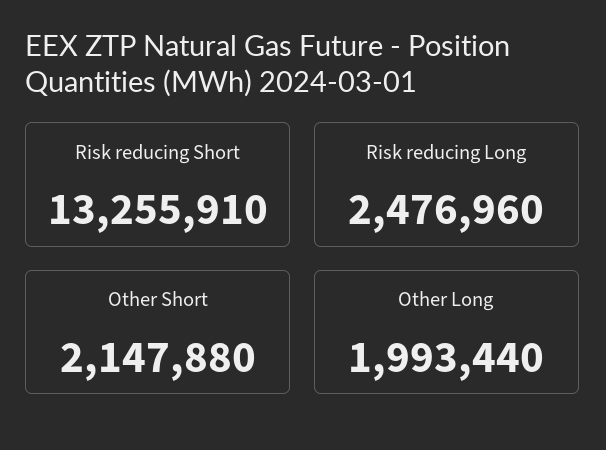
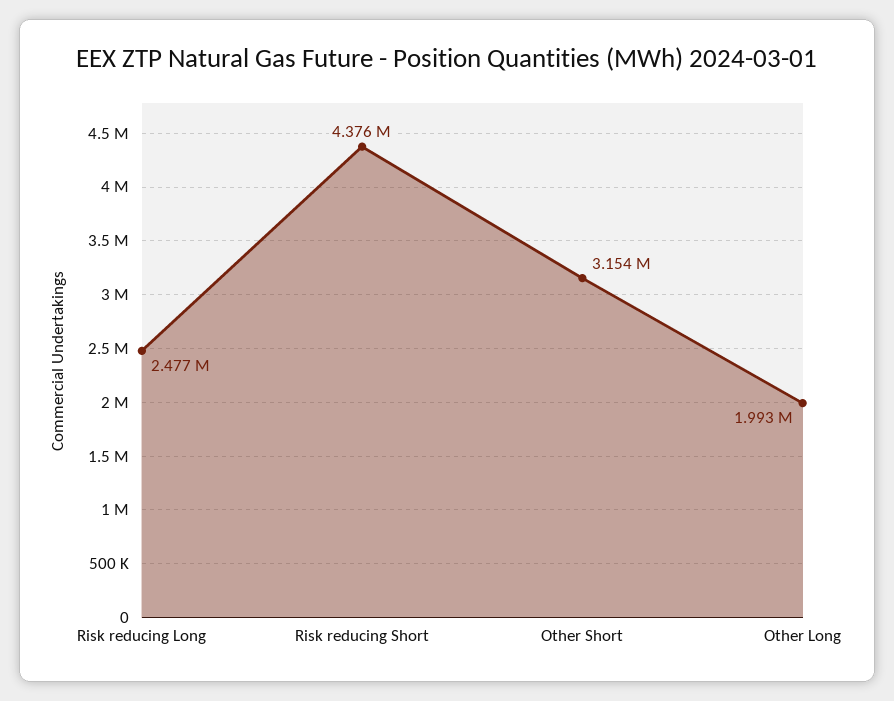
  {
-   "Risk reducing Short": 13255910,
+   "Risk reducing Short": 4376000,
    "Risk reducing Long": 2476960,
-   "Other Short": 2147880,
+   "Other Short": 3154000,
    "Other Long": 1993440
  }

